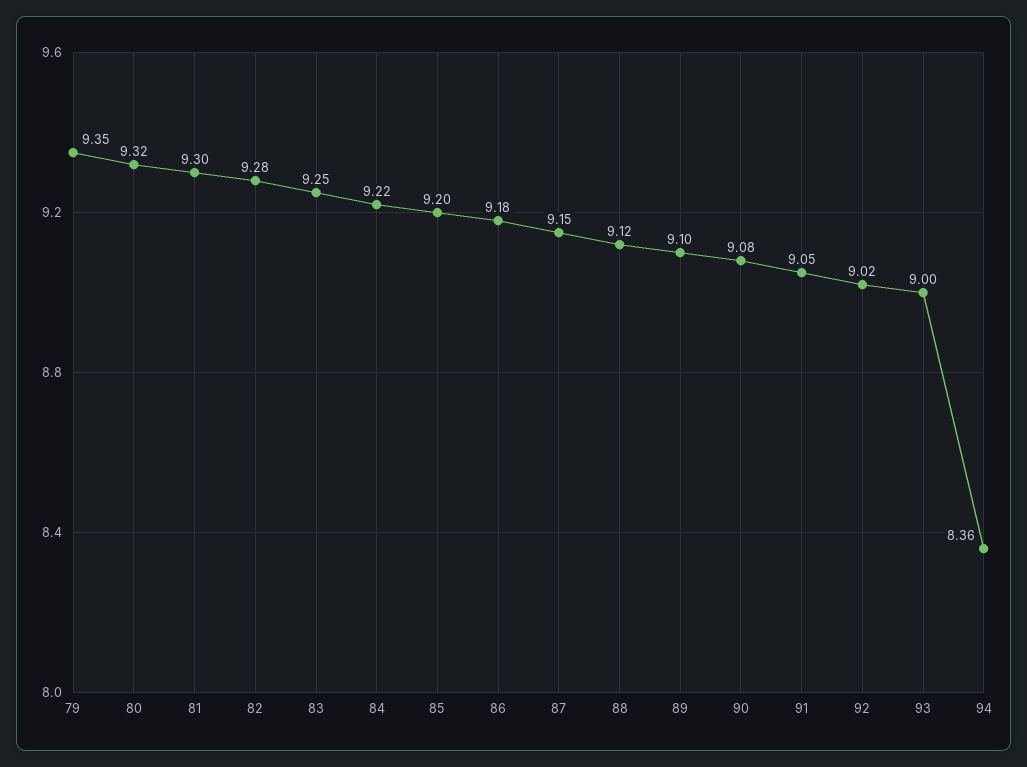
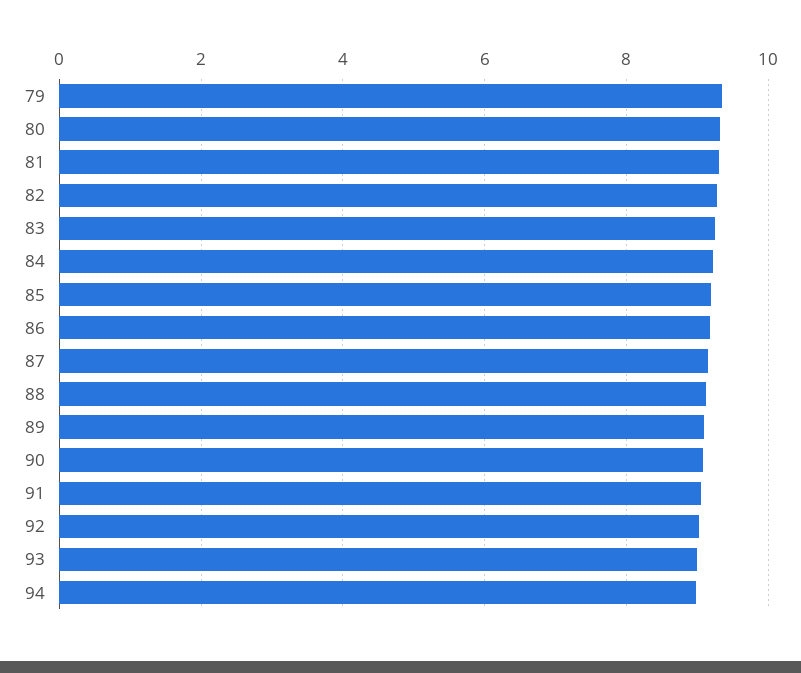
  {
    "79": 9.35,
    "80": 9.32,
    "81": 9.3,
    "82": 9.28,
    "83": 9.25,
    "84": 9.22,
    "85": 9.2,
    "86": 9.18,
    "87": 9.15,
    "88": 9.12,
    "89": 9.1,
    "90": 9.08,
    "91": 9.05,
    "92": 9.02,
    "93": 9,
-   "94": 8.36
+   "94": 9
  }

